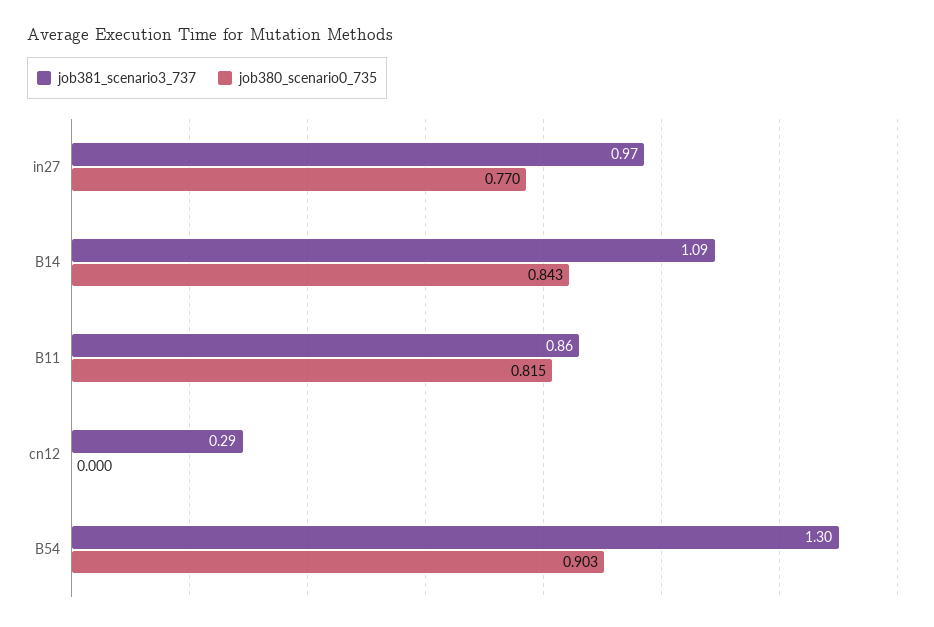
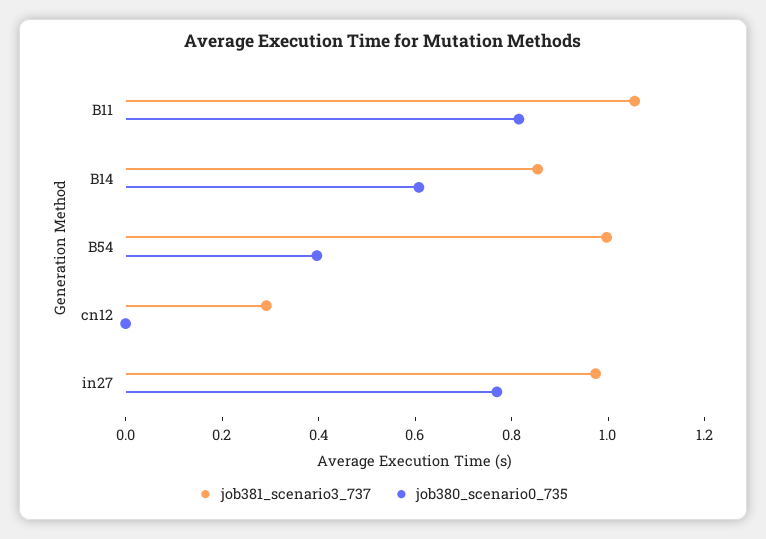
  {
    "job381_scenario3_737": {
      "in27": 0.97,
-     "B14": 1.09,
+     "B14": 0.85,
-     "B11": 0.86,
+     "B11": 1.05,
      "cn12": 0.29,
-     "B54": 1.3
+     "B54": 1
    },
    "job380_scenario0_735": {
      "in27": 0.77,
-     "B14": 0.843,
+     "B14": 0.6,
      "B11": 0.815,
      "cn12": 0,
-     "B54": 0.903
+     "B54": 0.4
    }
  }

